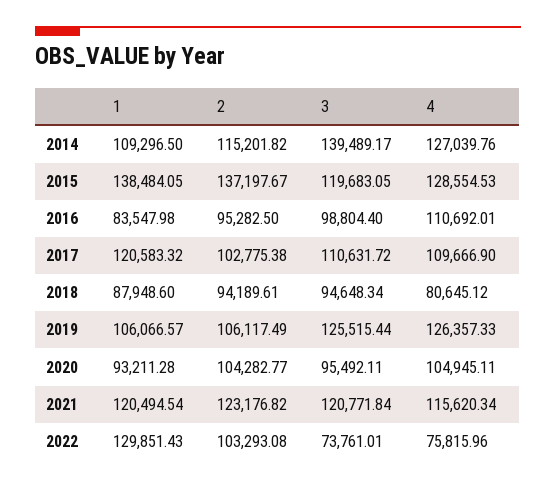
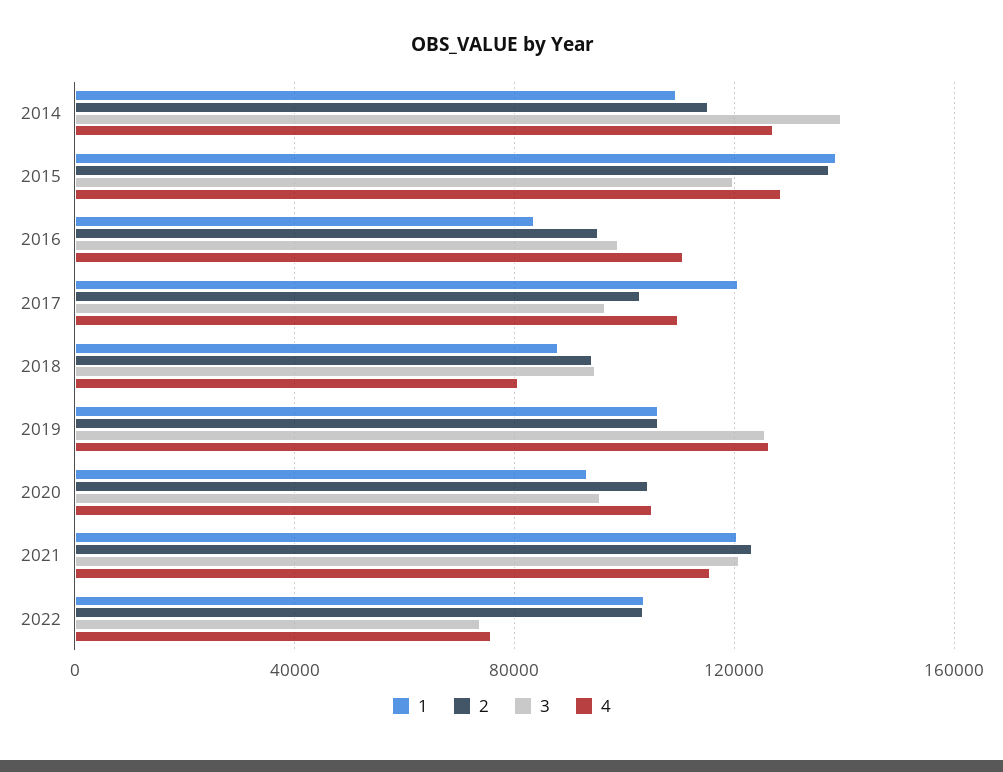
  {
    "1": {
      "2014": 109296.5,
      "2015": 138484.05,
      "2016": 83547.98,
      "2017": 120583.32,
      "2018": 87948.6,
      "2019": 106066.57,
      "2020": 93211.28,
      "2021": 120494.54,
-     "2022": 129851.43
+     "2022": 105000
    },
    "2": {
      "2014": 115201.82,
      "2015": 137197.67,
      "2016": 95282.5,
      "2017": 102775.38,
      "2018": 94189.61,
      "2019": 106117.49,
      "2020": 104282.77,
      "2021": 123176.82,
      "2022": 103293.08
    },
    "3": {
      "2014": 139489.17,
      "2015": 119683.05,
      "2016": 98804.4,
-     "2017": 110631.72,
+     "2017": 95000,
      "2018": 94648.34,
      "2019": 125515.44,
      "2020": 95492.11,
      "2021": 120771.84,
      "2022": 73761.01
    },
    "4": {
      "2014": 127039.76,
      "2015": 128554.53,
      "2016": 110692.01,
      "2017": 109666.9,
      "2018": 80645.12,
      "2019": 126357.33,
      "2020": 104945.11,
      "2021": 115620.34,
      "2022": 75815.96
    }
  }

